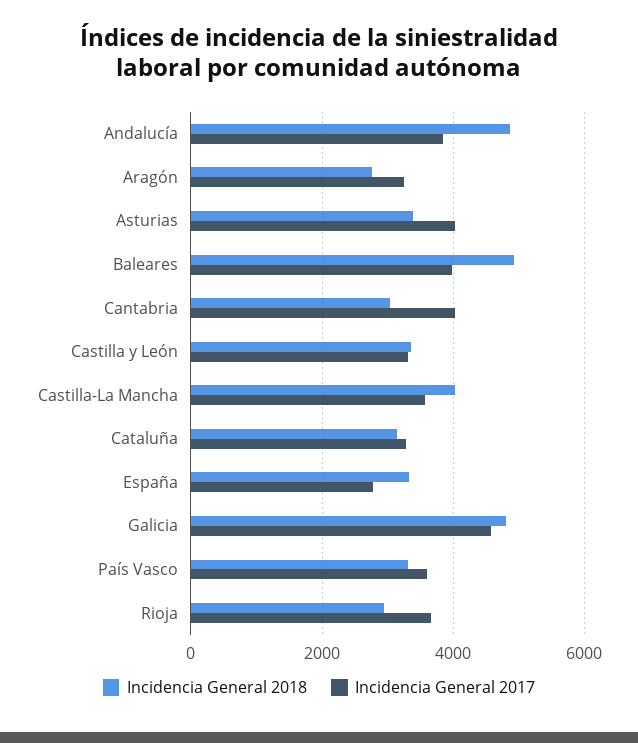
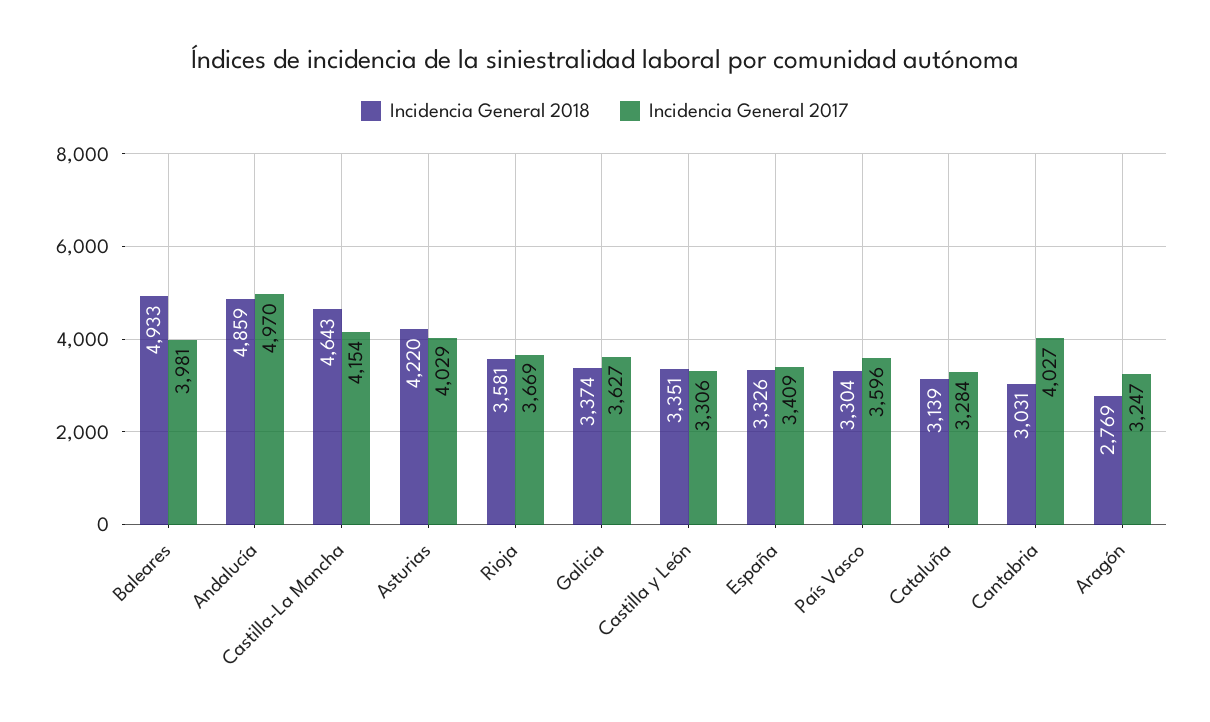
  {
    "Incidencia General 2018": {
      "Andalucía": 4859,
      "Aragón": 2769,
-     "Asturias": 3400,
+     "Asturias": 4220,
      "Baleares": 4933,
      "Cantabria": 3031,
      "Castilla y León": 3351,
-     "Castilla-La Mancha": 4000,
+     "Castilla-La Mancha": 4643,
      "Cataluña": 3139,
      "España": 3326,
-     "Galicia": 4800,
+     "Galicia": 3374,
      "País Vasco": 3304,
-     "Rioja": 3000
+     "Rioja": 3581
    },
    "Incidencia General 2017": {
-     "Andalucía": 3800,
+     "Andalucía": 4970,
      "Aragón": 3247,
      "Asturias": 4029,
      "Baleares": 3981,
      "Cantabria": 4027,
      "Castilla y León": 3306,
-     "Castilla-La Mancha": 3600,
+     "Castilla-La Mancha": 4154,
      "Cataluña": 3284,
-     "España": 2800,
+     "España": 3409,
-     "Galicia": 4600,
+     "Galicia": 3627,
      "País Vasco": 3596,
      "Rioja": 3669
    }
  }

